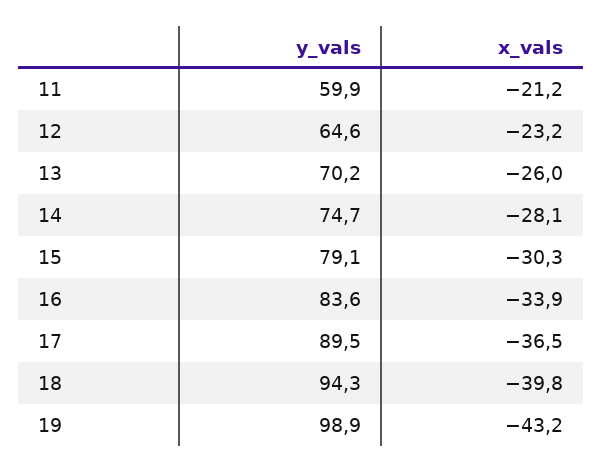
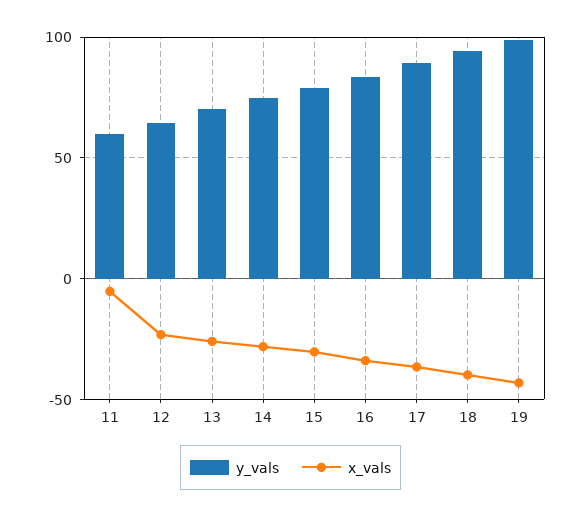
  {
    "y_vals": {
      "11": 59.9,
      "12": 64.6,
      "13": 70.2,
      "14": 74.7,
      "15": 79.1,
      "16": 83.6,
      "17": 89.5,
      "18": 94.3,
      "19": 98.9
    },
    "x_vals": {
-     "11": -21.2,
+     "11": -5,
      "12": -23.2,
      "13": -26,
      "14": -28.1,
      "15": -30.3,
      "16": -33.9,
      "17": -36.5,
      "18": -39.8,
      "19": -43.2
    }
  }

